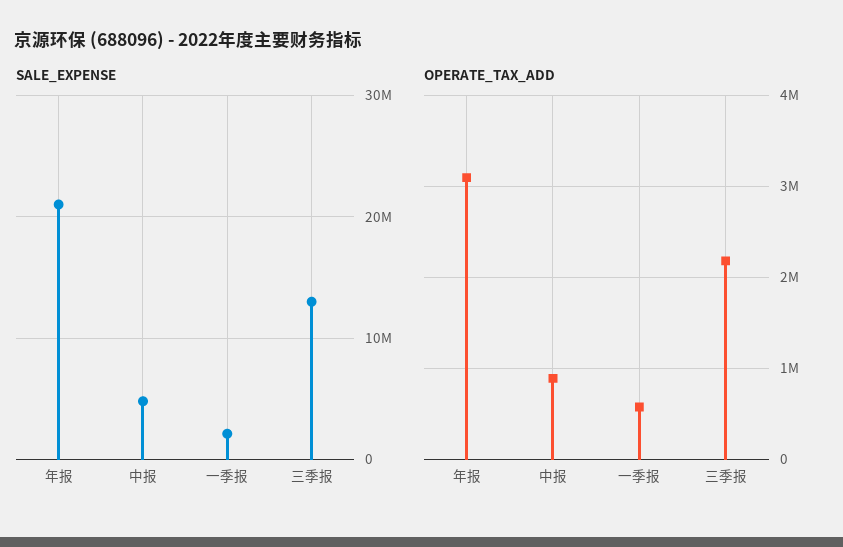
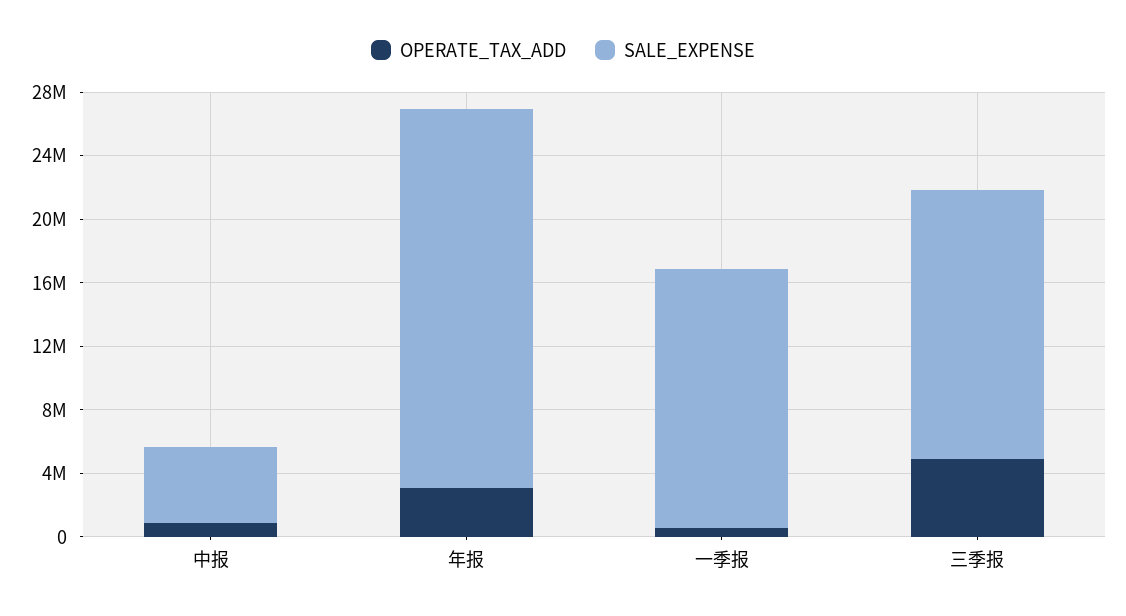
  {
    "SALE_EXPENSE": {
-     "年报": 21000000,
+     "年报": 24000000,
      "中报": 5000000,
-     "一季报": 2000000,
+     "一季报": 16000000,
-     "三季报": 13000000
+     "三季报": 17000000
    },
    "OPERATE_TAX_ADD": {
      "年报": 3100000,
      "中报": 900000,
      "一季报": 600000,
-     "三季报": 2200000
+     "三季报": 5000000
    }
  }

